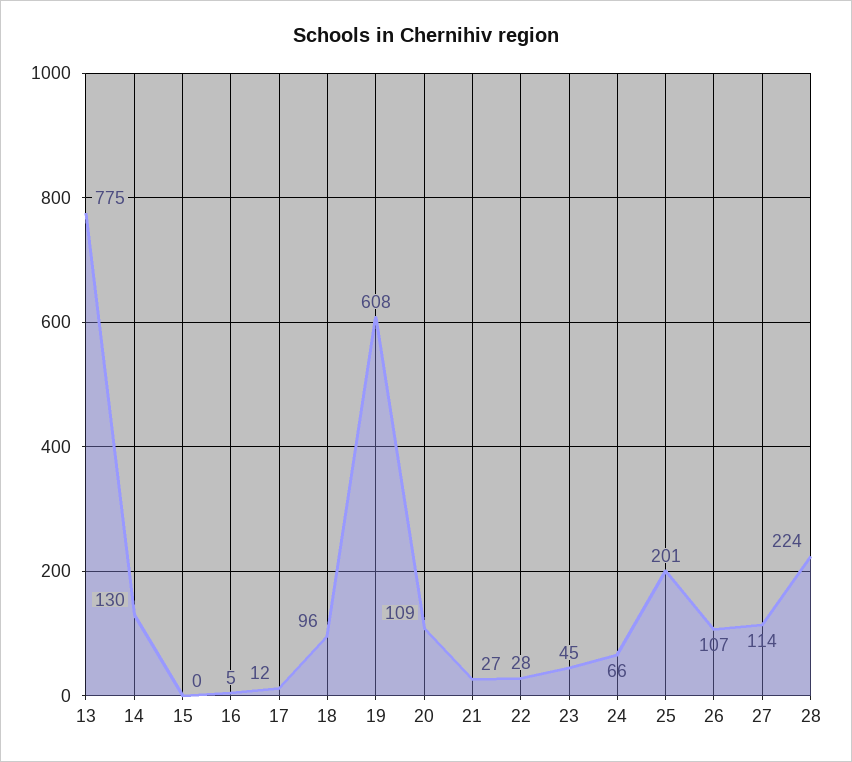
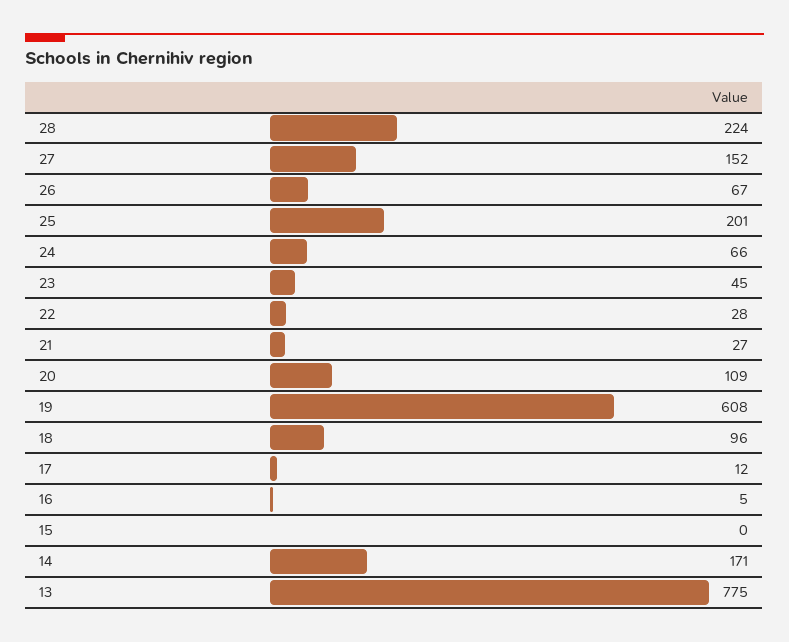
  {
    "13": 775,
-   "14": 130,
+   "14": 171,
    "15": 0,
    "16": 5,
    "17": 12,
    "18": 96,
    "19": 608,
    "20": 109,
    "21": 27,
    "22": 28,
    "23": 45,
    "24": 66,
    "25": 201,
-   "26": 107,
+   "26": 67,
-   "27": 114,
+   "27": 152,
    "28": 224
  }

